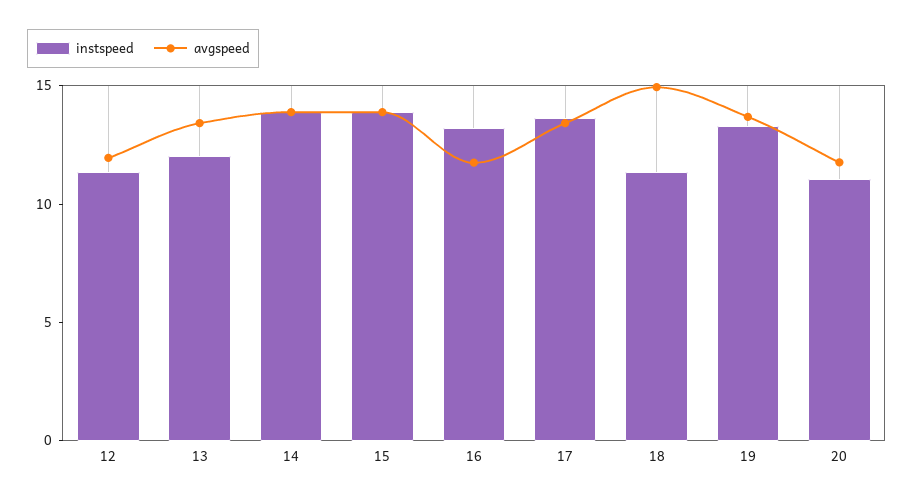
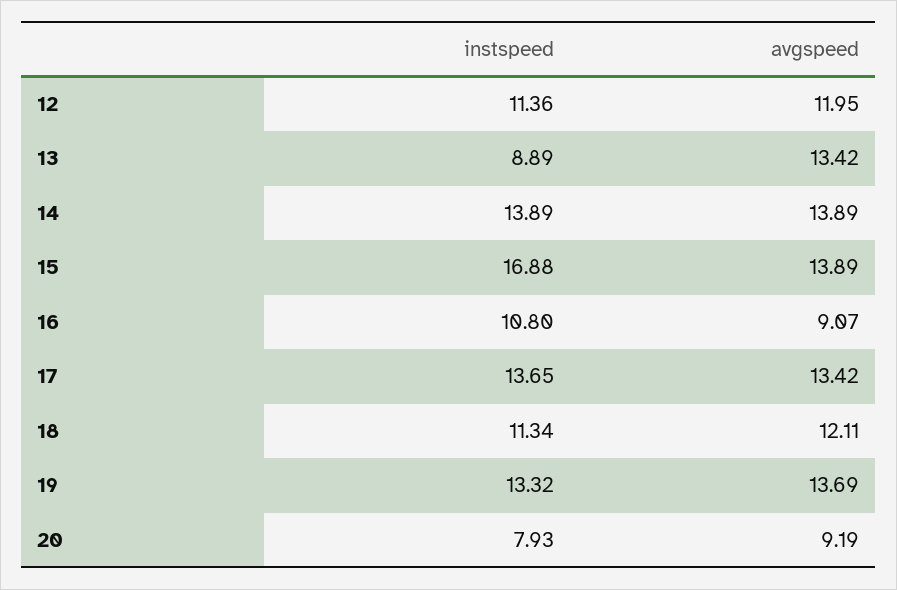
  {
    "instspeed": {
      "12": 11.36,
-     "13": 12,
+     "13": 8.89,
      "14": 13.89,
-     "15": 14,
+     "15": 16.88,
-     "16": 13,
+     "16": 10.8,
      "17": 13.65,
      "18": 11.34,
      "19": 13.32,
-     "20": 11
+     "20": 7.93
    },
    "avgspeed": {
      "12": 11.95,
      "13": 13.42,
      "14": 13.89,
      "15": 13.89,
-     "16": 12,
+     "16": 9.07,
      "17": 13.42,
-     "18": 15,
+     "18": 12.11,
      "19": 13.69,
-     "20": 12
+     "20": 9.19
    }
  }

